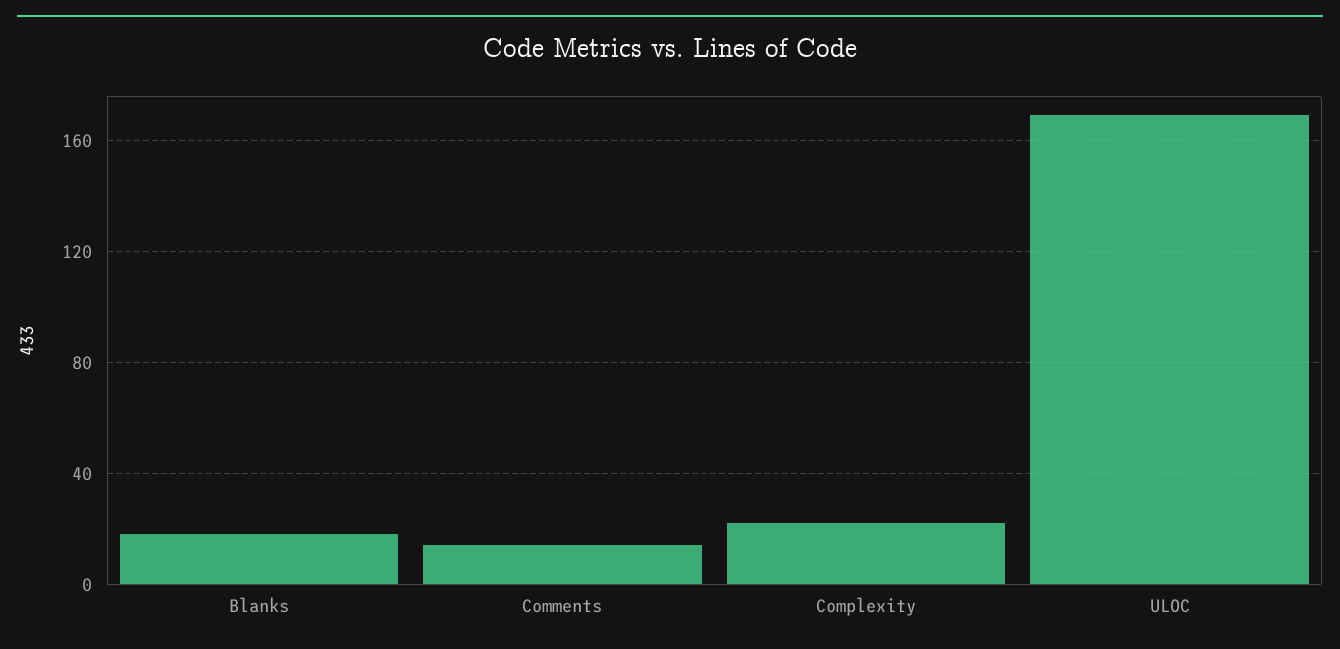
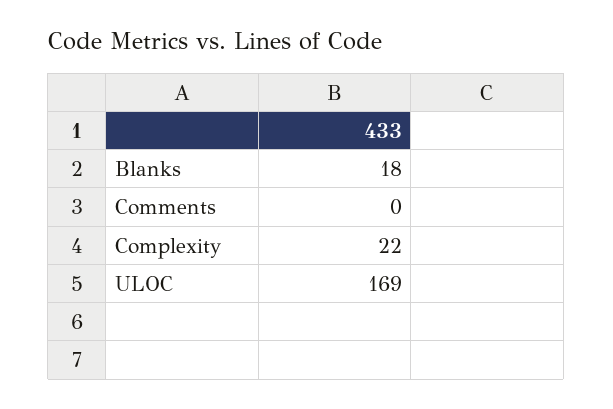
  {
    "Blanks": 18,
-   "Comments": 15,
+   "Comments": 0,
    "Complexity": 22,
    "ULOC": 169
  }

